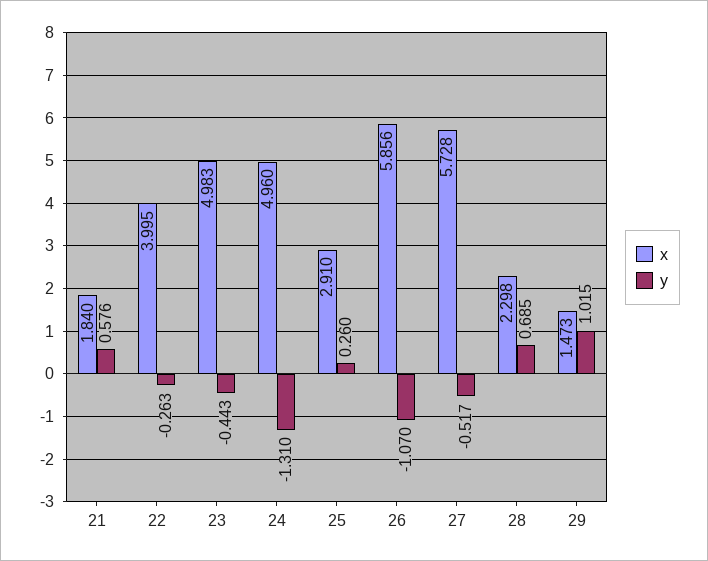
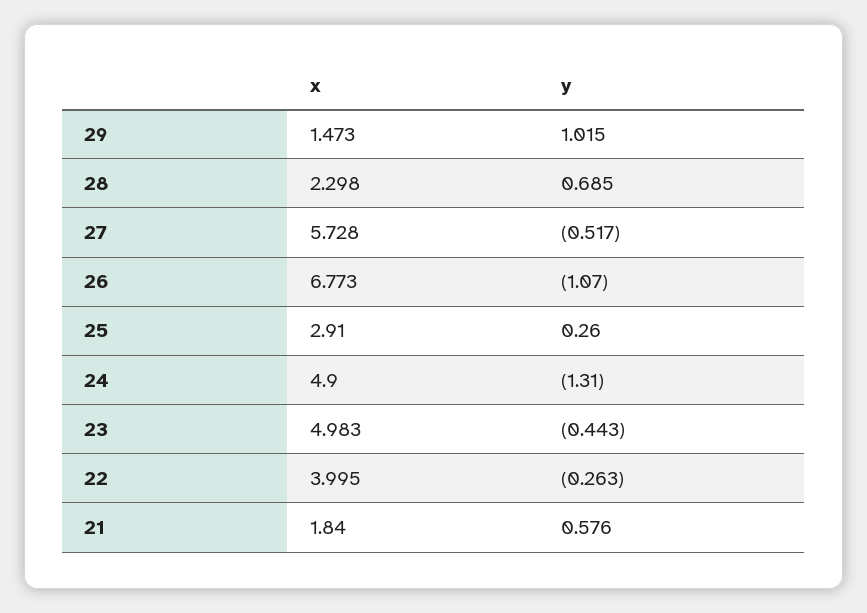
  {
    "x": {
      "21": 1.84,
      "22": 3.995,
      "23": 4.983,
-     "24": 4.96,
+     "24": 4.9,
      "25": 2.91,
-     "26": 5.856,
+     "26": 6.773,
      "27": 5.728,
      "28": 2.298,
      "29": 1.473
    },
    "y": {
      "21": 0.576,
      "22": -0.263,
      "23": -0.443,
      "24": -1.31,
      "25": 0.26,
      "26": -1.07,
      "27": -0.517,
      "28": 0.685,
      "29": 1.015
    }
  }

